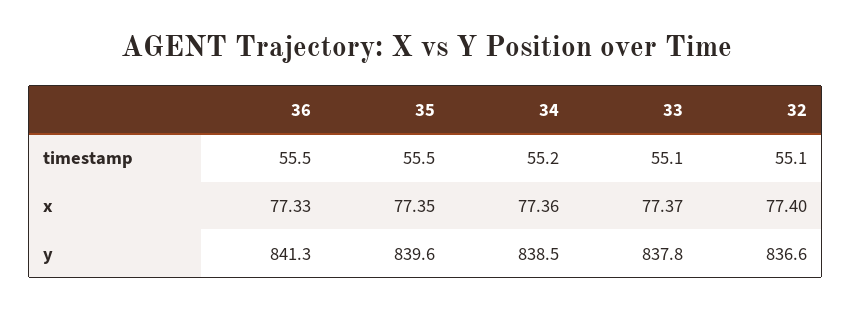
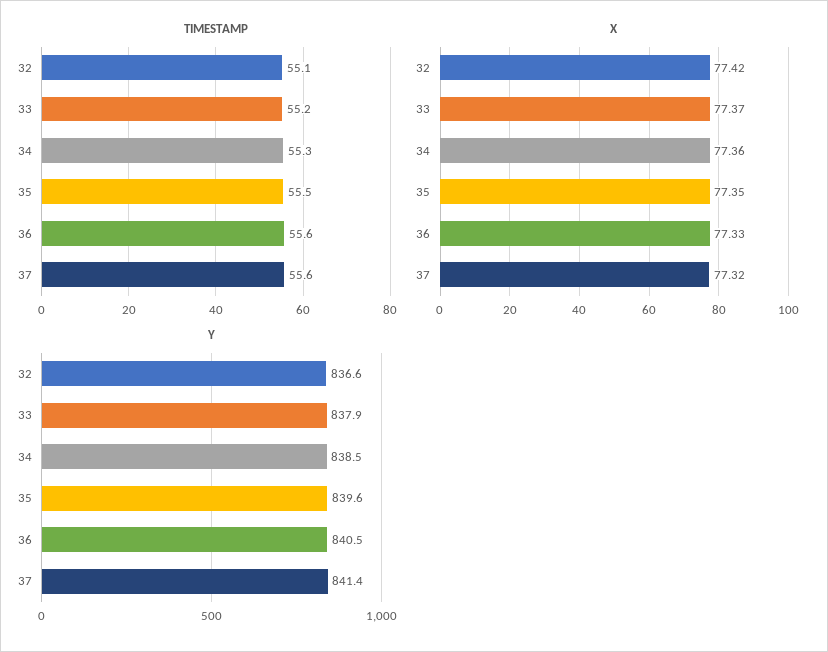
  {
    "timestamp": {
-     "36": 55.5,
+     "36": 55.6,
      "35": 55.5,
-     "34": 55.2,
+     "34": 55.3,
-     "33": 55.1,
+     "33": 55.2,
-     "32": 55.1
+     "32": 55.1,
+     "37": 55.6
    },
    "x": {
      "36": 77.33,
      "35": 77.35,
      "34": 77.36,
      "33": 77.37,
-     "32": 77.4
+     "32": 77.42,
+     "37": 77.32
    },
    "y": {
-     "36": 841.3,
+     "36": 840.5,
      "35": 839.6,
      "34": 838.5,
-     "33": 837.8,
+     "33": 837.9,
-     "32": 836.6
+     "32": 836.6,
+     "37": 841.4
    }
  }

